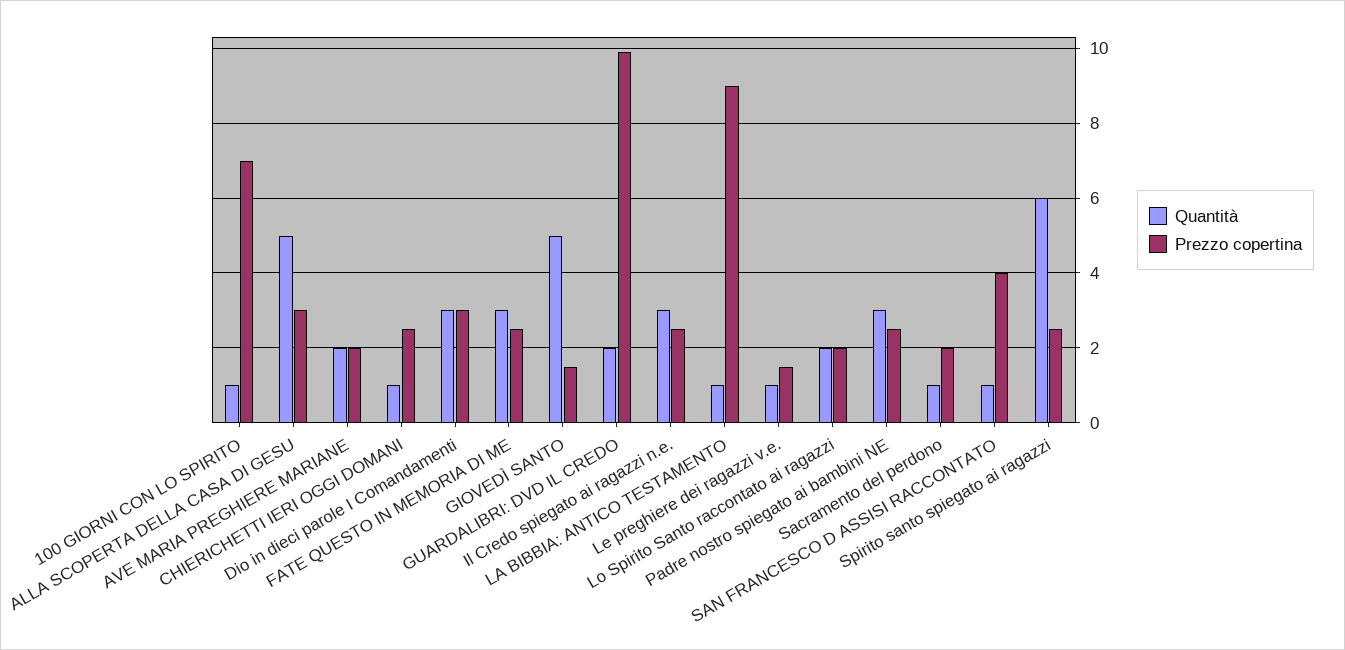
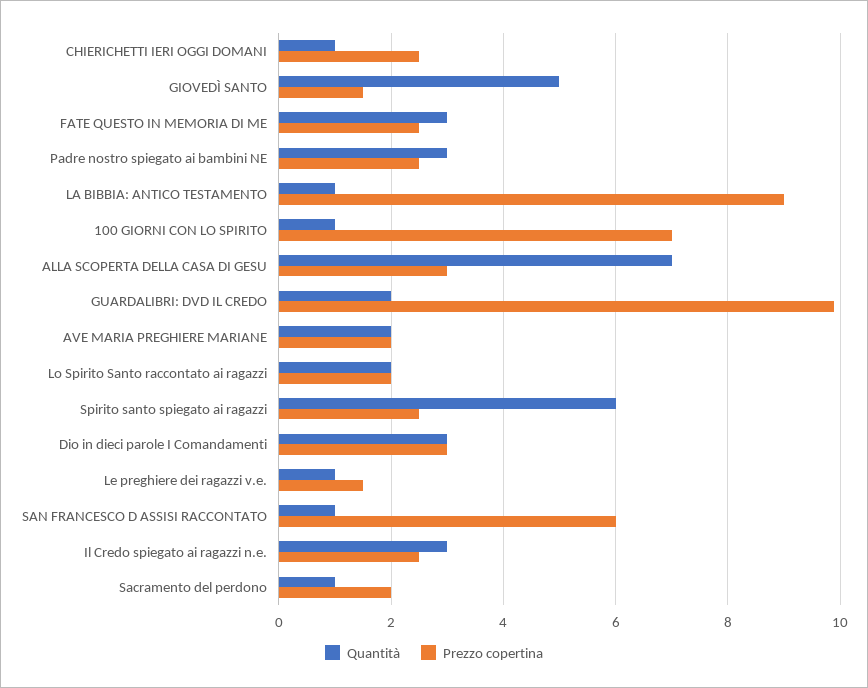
  {
    "Quantità": {
      "100 GIORNI CON LO SPIRITO": 1,
-     "ALLA SCOPERTA DELLA CASA DI GESU": 5,
+     "ALLA SCOPERTA DELLA CASA DI GESU": 7,
      "AVE MARIA PREGHIERE MARIANE": 2,
      "CHIERICHETTI IERI OGGI DOMANI": 1,
      "Dio in dieci parole I Comandamenti": 3,
      "FATE QUESTO IN MEMORIA DI ME": 3,
      "GIOVEDÌ SANTO": 5,
      "GUARDALIBRI: DVD IL CREDO": 2,
      "Il Credo spiegato ai ragazzi n.e.": 3,
      "LA BIBBIA: ANTICO TESTAMENTO": 1,
      "Le preghiere dei ragazzi v.e.": 1,
      "Lo Spirito Santo raccontato ai ragazzi": 2,
      "Padre nostro spiegato ai bambini NE": 3,
      "Sacramento del perdono": 1,
      "SAN FRANCESCO D ASSISI RACCONTATO": 1,
      "Spirito santo spiegato ai ragazzi": 6
    },
    "Prezzo copertina": {
      "100 GIORNI CON LO SPIRITO": 7,
      "ALLA SCOPERTA DELLA CASA DI GESU": 3,
      "AVE MARIA PREGHIERE MARIANE": 2,
      "CHIERICHETTI IERI OGGI DOMANI": 2.5,
      "Dio in dieci parole I Comandamenti": 3,
      "FATE QUESTO IN MEMORIA DI ME": 2.5,
      "GIOVEDÌ SANTO": 1.5,
      "GUARDALIBRI: DVD IL CREDO": 10,
      "Il Credo spiegato ai ragazzi n.e.": 2.5,
      "LA BIBBIA: ANTICO TESTAMENTO": 9,
      "Le preghiere dei ragazzi v.e.": 1.5,
      "Lo Spirito Santo raccontato ai ragazzi": 2,
      "Padre nostro spiegato ai bambini NE": 2.5,
      "Sacramento del perdono": 2,
-     "SAN FRANCESCO D ASSISI RACCONTATO": 4,
+     "SAN FRANCESCO D ASSISI RACCONTATO": 6,
      "Spirito santo spiegato ai ragazzi": 2.5
    }
  }

